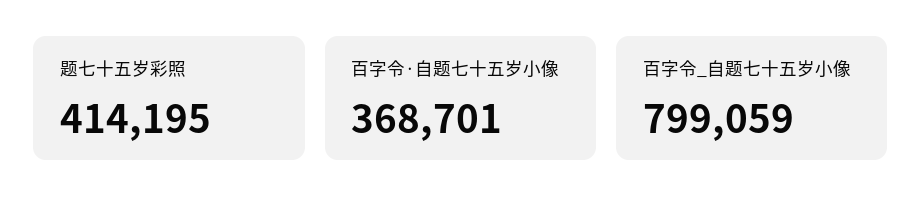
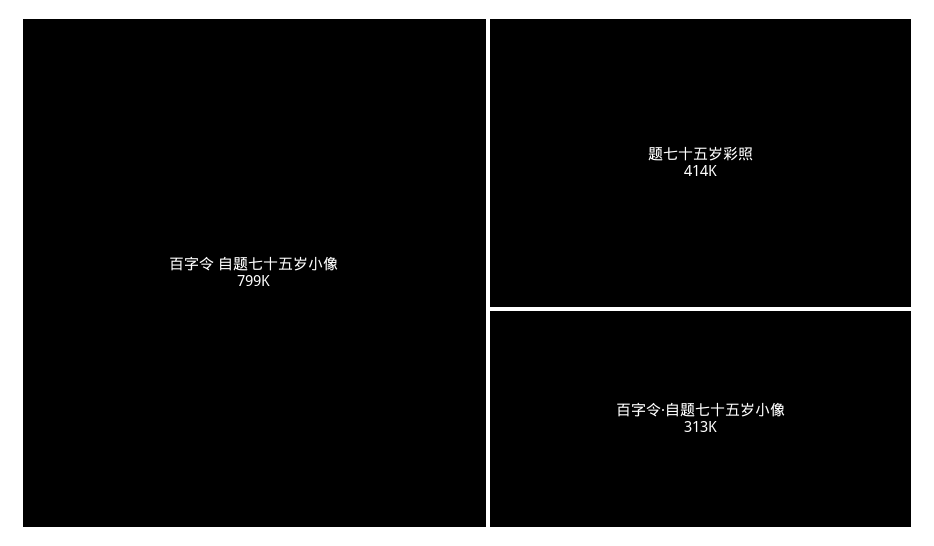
  {
    "题七十五岁彩照": 414195,
-   "百字令·自题七十五岁小像": 368701,
+   "百字令·自题七十五岁小像": 313000,
    "百字令_自题七十五岁小像": 799059
  }

